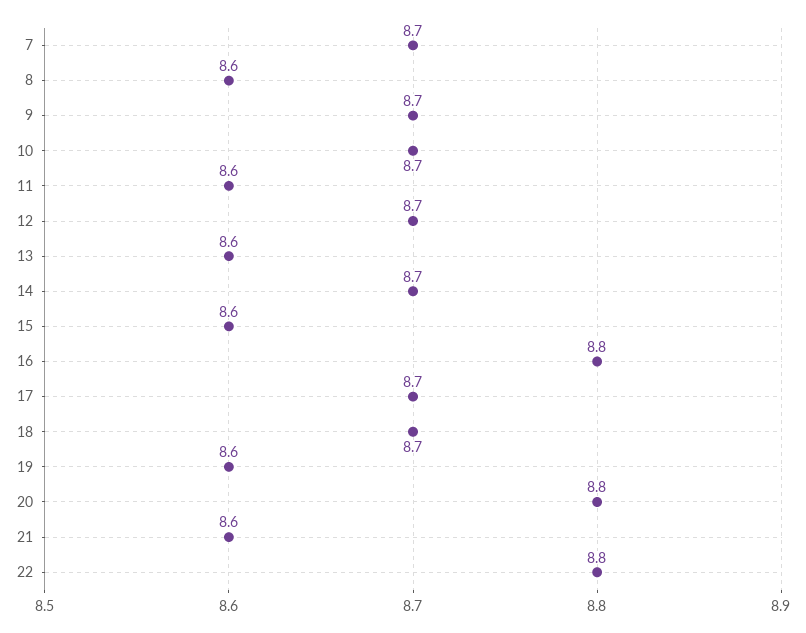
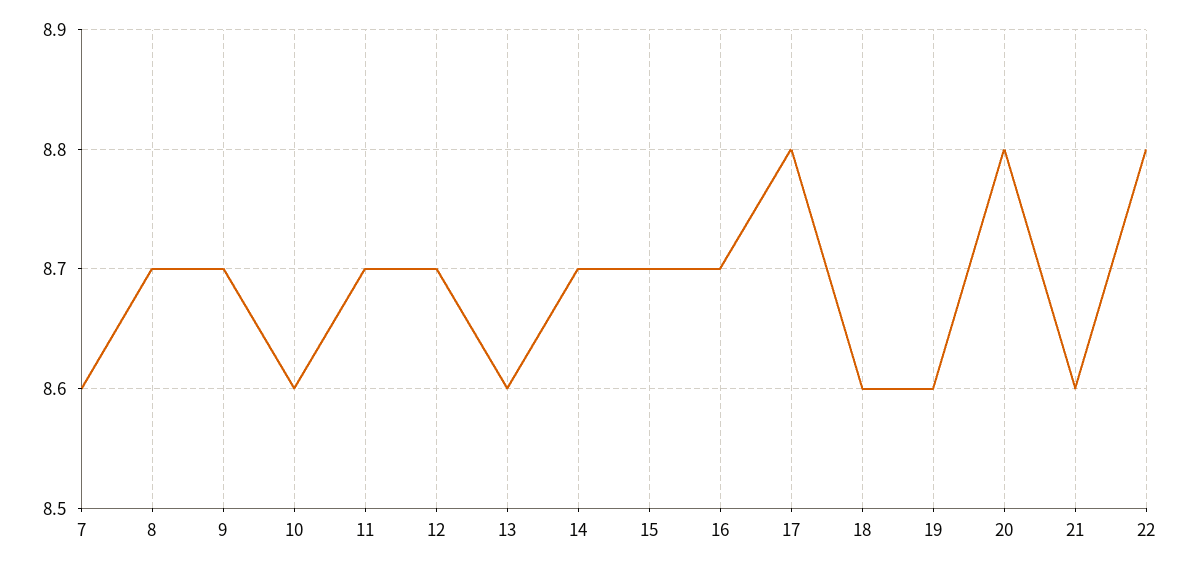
  {
-   "7": 8.7,
+   "7": 8.6,
-   "8": 8.6,
+   "8": 8.7,
    "9": 8.7,
-   "10": 8.7,
+   "10": 8.6,
-   "11": 8.6,
+   "11": 8.7,
    "12": 8.7,
    "13": 8.6,
    "14": 8.7,
-   "15": 8.6,
+   "15": 8.7,
-   "16": 8.8,
+   "16": 8.7,
-   "17": 8.7,
+   "17": 8.8,
-   "18": 8.7,
+   "18": 8.6,
    "19": 8.6,
    "20": 8.8,
    "21": 8.6,
    "22": 8.8
  }

